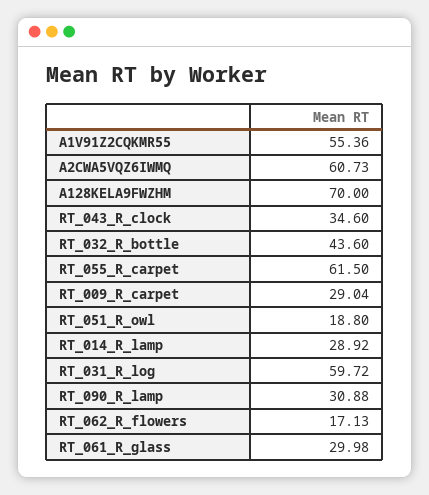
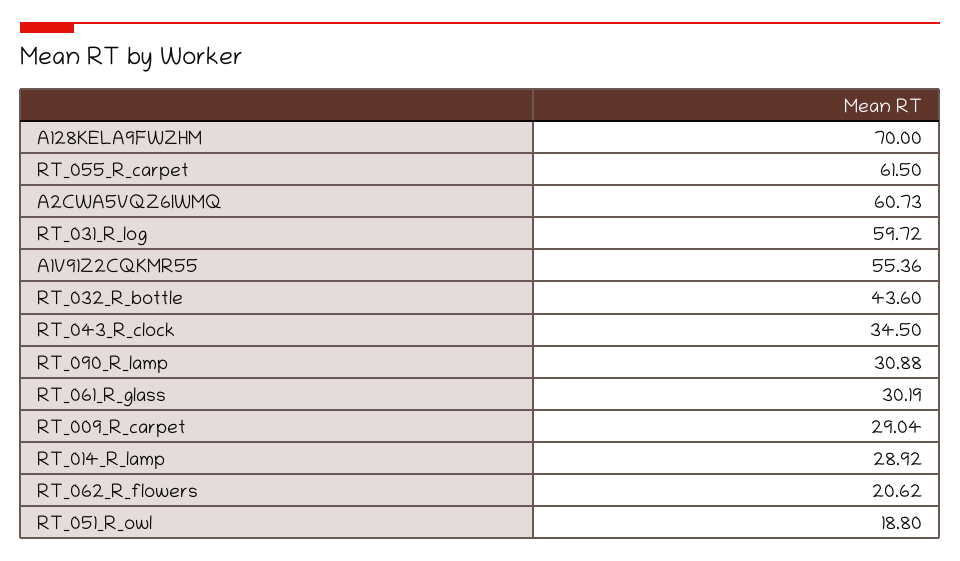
  {
    "A1V91Z2CQKMR55": 55.36,
    "A2CWA5VQZ6IWMQ": 60.73,
    "A128KELA9FWZHM": 70,
-   "RT_043_R_clock": 34.6,
+   "RT_043_R_clock": 34.5,
    "RT_032_R_bottle": 43.6,
    "RT_055_R_carpet": 61.5,
    "RT_009_R_carpet": 29.04,
    "RT_051_R_owl": 18.8,
    "RT_014_R_lamp": 28.92,
    "RT_031_R_log": 59.72,
    "RT_090_R_lamp": 30.88,
-   "RT_062_R_flowers": 17.13,
+   "RT_062_R_flowers": 20.62,
-   "RT_061_R_glass": 29.98
+   "RT_061_R_glass": 30.19
  }

